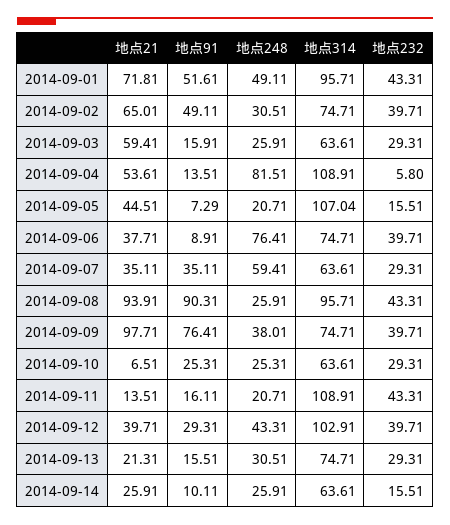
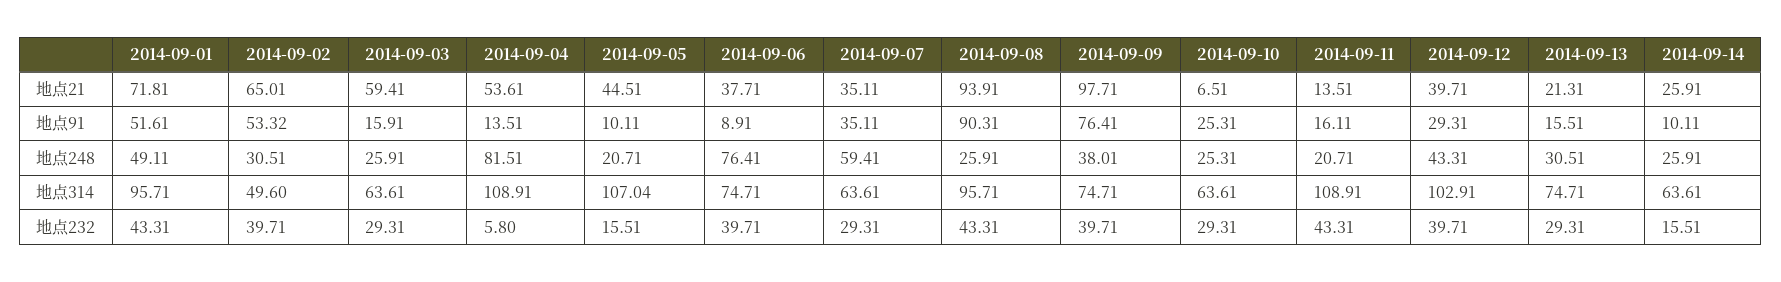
  {
    "地点21": {
      "2014-09-01": 71.81,
      "2014-09-02": 65.01,
      "2014-09-03": 59.41,
      "2014-09-04": 53.61,
      "2014-09-05": 44.51,
      "2014-09-06": 37.71,
      "2014-09-07": 35.11,
      "2014-09-08": 93.91,
      "2014-09-09": 97.71,
      "2014-09-10": 6.51,
      "2014-09-11": 13.51,
      "2014-09-12": 39.71,
      "2014-09-13": 21.31,
      "2014-09-14": 25.91
    },
    "地点91": {
      "2014-09-01": 51.61,
-     "2014-09-02": 49.11,
+     "2014-09-02": 53.32,
      "2014-09-03": 15.91,
      "2014-09-04": 13.51,
-     "2014-09-05": 7.29,
+     "2014-09-05": 10.11,
      "2014-09-06": 8.91,
      "2014-09-07": 35.11,
      "2014-09-08": 90.31,
      "2014-09-09": 76.41,
      "2014-09-10": 25.31,
      "2014-09-11": 16.11,
      "2014-09-12": 29.31,
      "2014-09-13": 15.51,
      "2014-09-14": 10.11
    },
    "地点248": {
      "2014-09-01": 49.11,
      "2014-09-02": 30.51,
      "2014-09-03": 25.91,
      "2014-09-04": 81.51,
      "2014-09-05": 20.71,
      "2014-09-06": 76.41,
      "2014-09-07": 59.41,
      "2014-09-08": 25.91,
      "2014-09-09": 38.01,
      "2014-09-10": 25.31,
      "2014-09-11": 20.71,
      "2014-09-12": 43.31,
      "2014-09-13": 30.51,
      "2014-09-14": 25.91
    },
    "地点314": {
      "2014-09-01": 95.71,
-     "2014-09-02": 74.71,
+     "2014-09-02": 49.6,
      "2014-09-03": 63.61,
      "2014-09-04": 108.91,
      "2014-09-05": 107.04,
      "2014-09-06": 74.71,
      "2014-09-07": 63.61,
      "2014-09-08": 95.71,
      "2014-09-09": 74.71,
      "2014-09-10": 63.61,
      "2014-09-11": 108.91,
      "2014-09-12": 102.91,
      "2014-09-13": 74.71,
      "2014-09-14": 63.61
    },
    "地点232": {
      "2014-09-01": 43.31,
      "2014-09-02": 39.71,
      "2014-09-03": 29.31,
      "2014-09-04": 5.8,
      "2014-09-05": 15.51,
      "2014-09-06": 39.71,
      "2014-09-07": 29.31,
      "2014-09-08": 43.31,
      "2014-09-09": 39.71,
      "2014-09-10": 29.31,
      "2014-09-11": 43.31,
      "2014-09-12": 39.71,
      "2014-09-13": 29.31,
      "2014-09-14": 15.51
    }
  }

